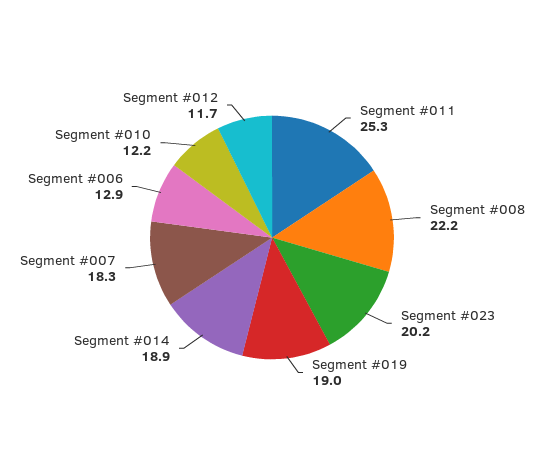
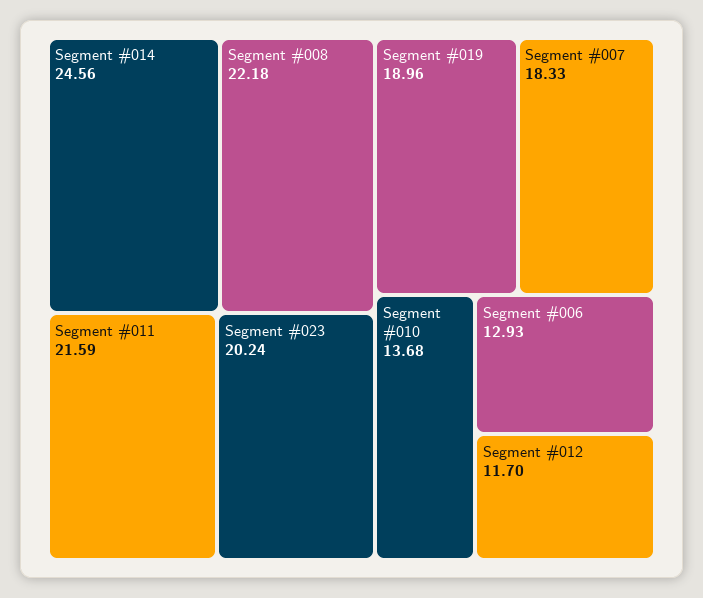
  {
-   "Segment #011": 25.3,
+   "Segment #011": 21.59,
    "Segment #008": 22.18,
    "Segment #023": 20.24,
    "Segment #019": 18.96,
-   "Segment #014": 18.9,
+   "Segment #014": 24.56,
    "Segment #007": 18.33,
    "Segment #006": 12.93,
-   "Segment #010": 12.2,
+   "Segment #010": 13.68,
    "Segment #012": 11.7
  }

